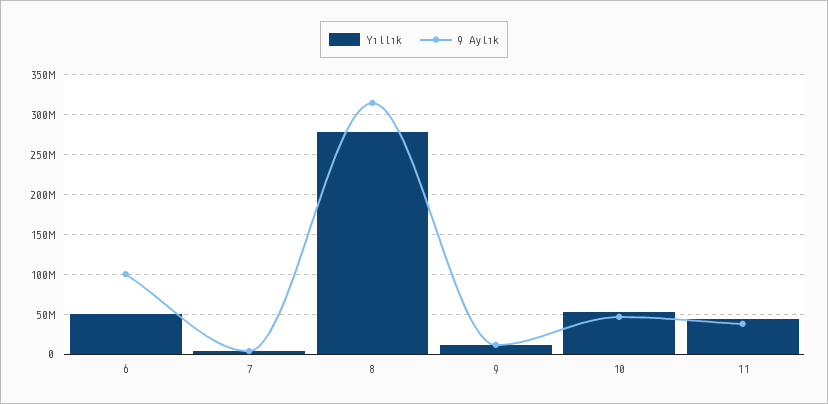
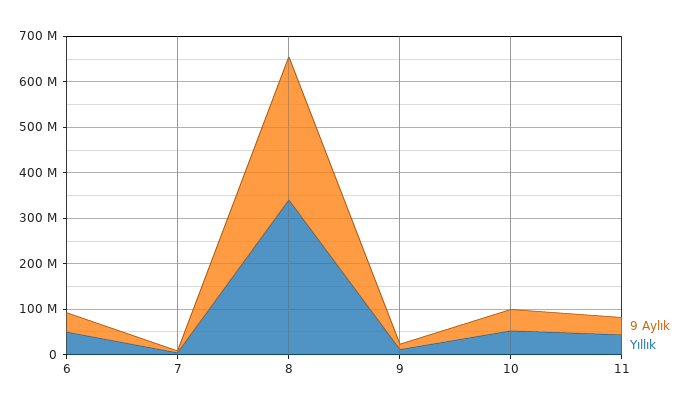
  {
    "Yıllık": {
      "6": 50000000,
      "7": 0,
-     "8": 280000000,
+     "8": 340000000,
      "9": 10000000,
      "10": 50000000,
      "11": 40000000
    },
    "9 Aylık": {
-     "6": 100000000,
+     "6": 40000000,
      "7": 0,
      "8": 310000000,
      "9": 10000000,
      "10": 50000000,
      "11": 40000000
    }
  }

